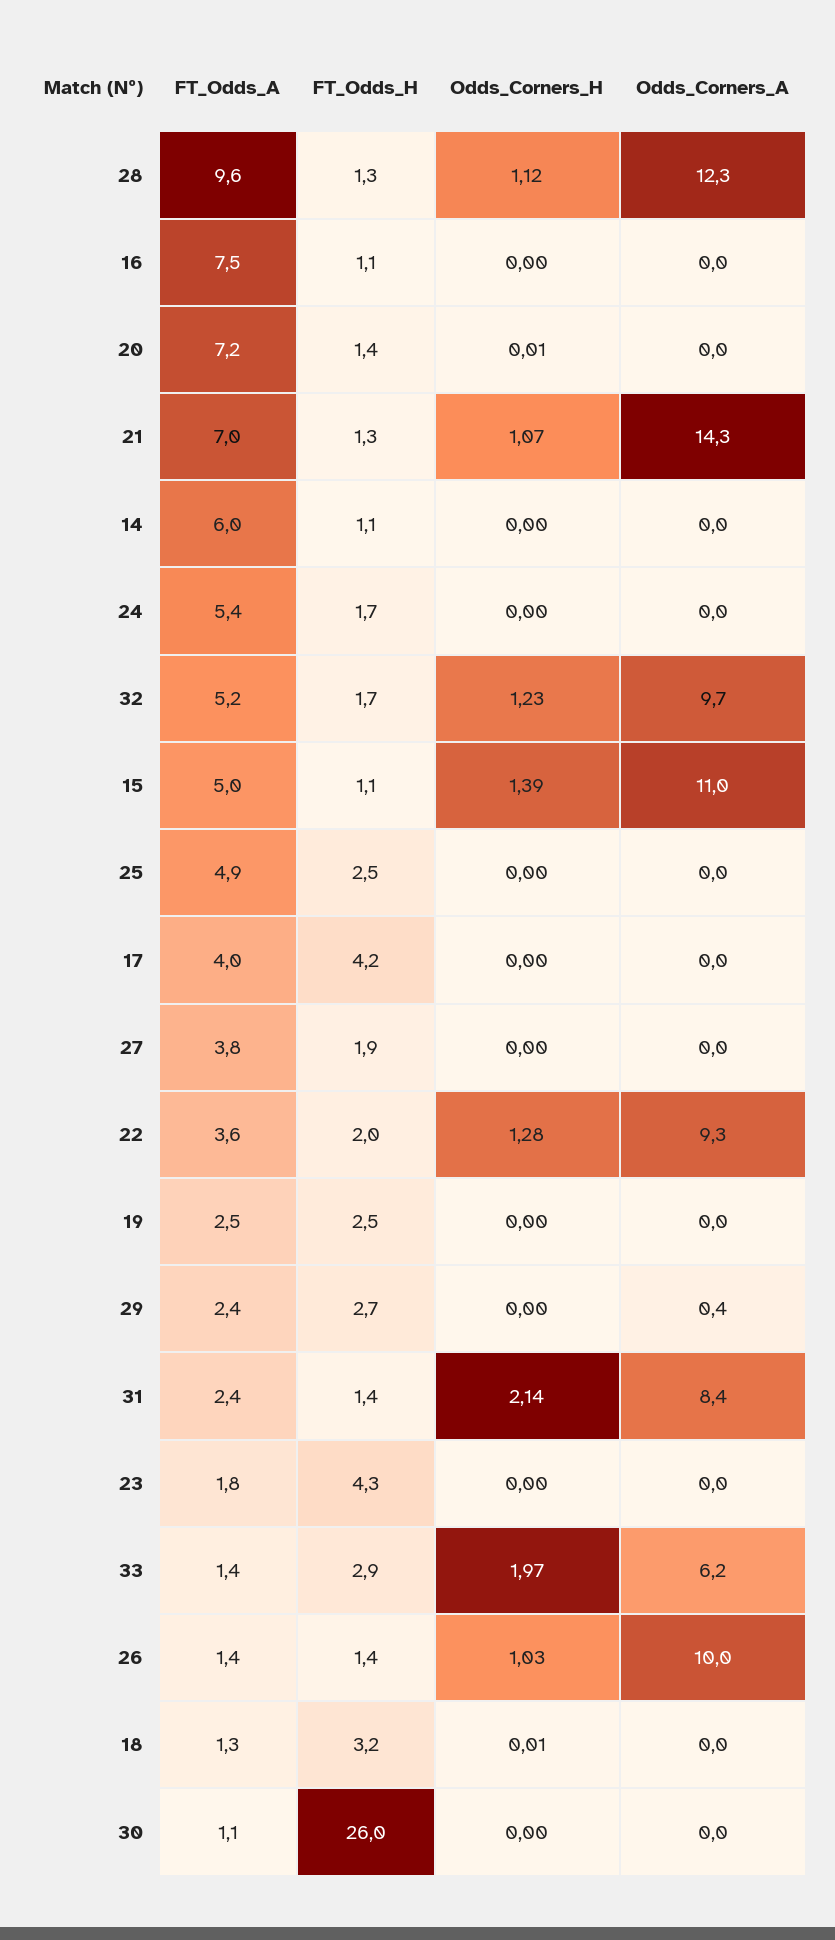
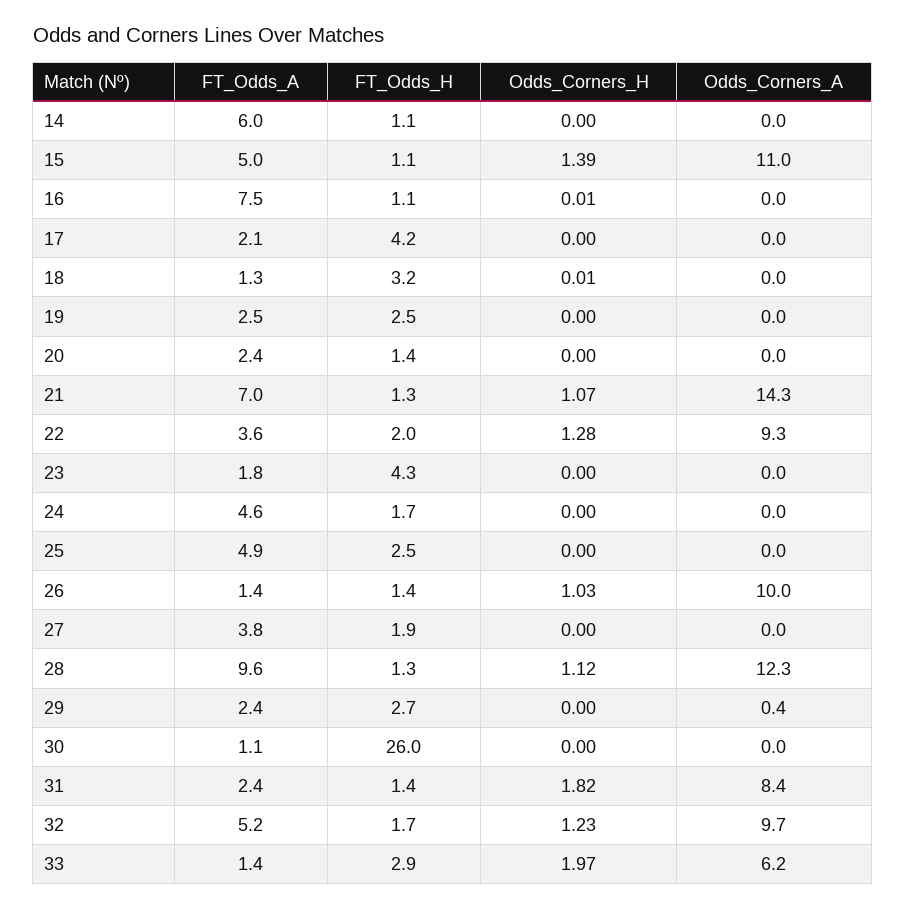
  {
    "FT_Odds_A": {
      "28": 9.6,
      "16": 7.5,
-     "20": 7.2,
+     "20": 2.4,
      "21": 7,
      "14": 6,
-     "24": 5.4,
+     "24": 4.6,
      "32": 5.2,
      "15": 5,
      "25": 4.9,
-     "17": 4,
+     "17": 2.1,
      "27": 3.8,
      "22": 3.6,
      "19": 2.5,
      "29": 2.4,
      "31": 2.4,
      "23": 1.8,
      "33": 1.4,
      "26": 1.4,
      "18": 1.3,
      "30": 1.1
    },
    "FT_Odds_H": {
      "28": 1.3,
      "16": 1.1,
      "20": 1.4,
      "21": 1.3,
      "14": 1.1,
      "24": 1.7,
      "32": 1.7,
      "15": 1.1,
      "25": 2.5,
      "17": 4.2,
      "27": 1.9,
      "22": 2,
      "19": 2.5,
      "29": 2.7,
      "31": 1.4,
      "23": 4.3,
      "33": 2.9,
      "26": 1.4,
      "18": 3.2,
      "30": 26
    },
    "Odds_Corners_H": {
      "28": 1.12,
-     "16": 0,
+     "16": 0.01,
-     "20": 0.01,
+     "20": 0,
      "21": 1.07,
      "14": 0,
      "24": 0,
      "32": 1.23,
      "15": 1.39,
      "25": 0,
      "17": 0,
      "27": 0,
      "22": 1.28,
      "19": 0,
      "29": 0,
-     "31": 2.14,
+     "31": 1.82,
      "23": 0,
      "33": 1.97,
      "26": 1.03,
      "18": 0.01,
      "30": 0
    },
    "Odds_Corners_A": {
      "28": 12.3,
      "16": 0,
      "20": 0,
      "21": 14.3,
      "14": 0,
      "24": 0,
      "32": 9.7,
      "15": 11,
      "25": 0,
      "17": 0,
      "27": 0,
      "22": 9.3,
      "19": 0,
      "29": 0.4,
      "31": 8.4,
      "23": 0,
      "33": 6.2,
      "26": 10,
      "18": 0,
      "30": 0
    }
  }

